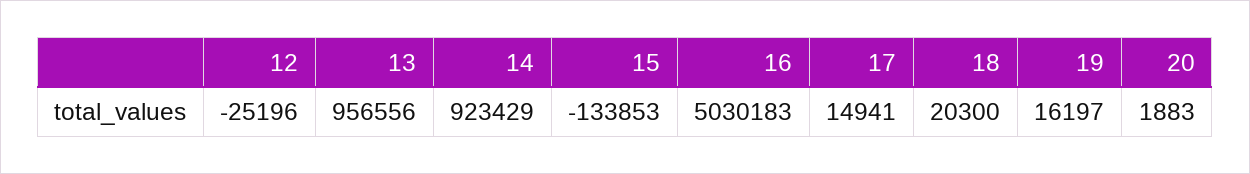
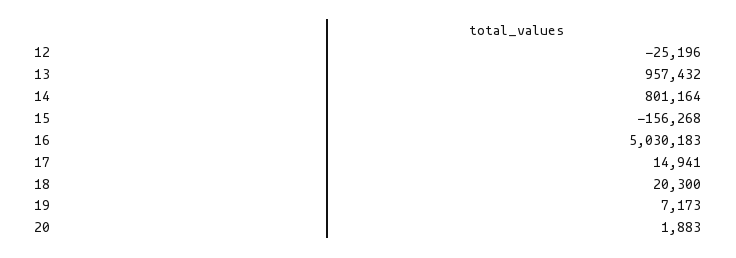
  {
    "12": -25196,
-   "13": 956556,
+   "13": 957432,
-   "14": 923429,
+   "14": 801164,
-   "15": -133853,
+   "15": -156268,
    "16": 5030183,
    "17": 14941,
    "18": 20300,
-   "19": 16197,
+   "19": 7173,
    "20": 1883
  }

